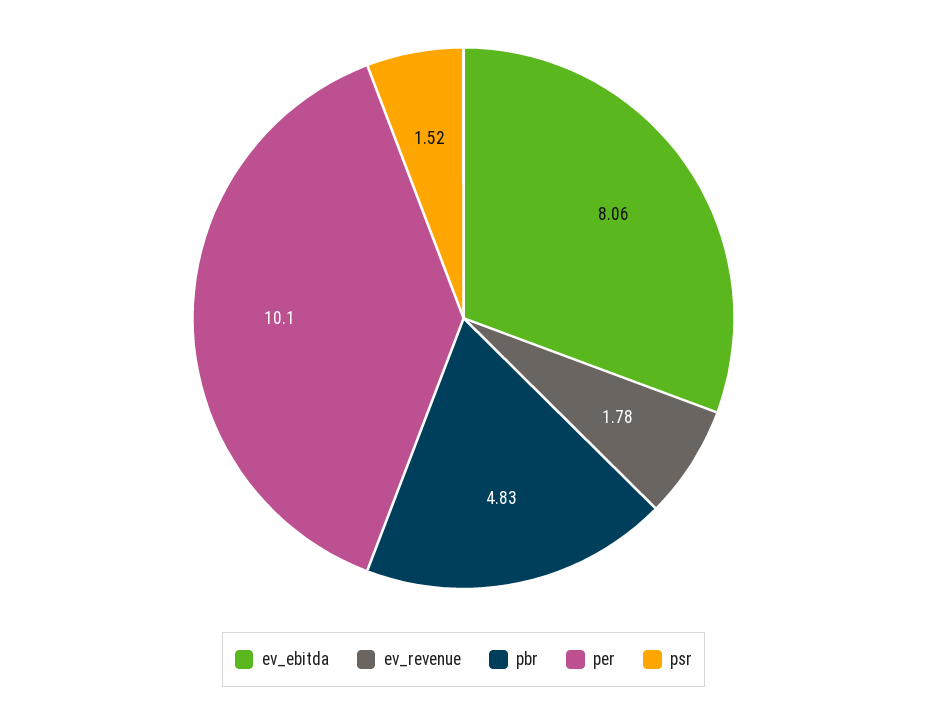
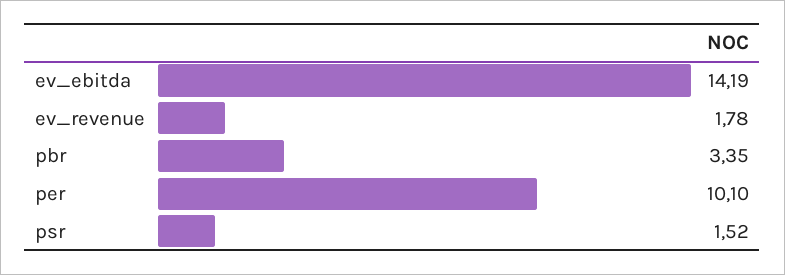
  {
-   "ev_ebitda": 8.06,
+   "ev_ebitda": 14.19,
    "ev_revenue": 1.78,
-   "pbr": 4.83,
+   "pbr": 3.35,
    "per": 10.1,
    "psr": 1.52
  }

